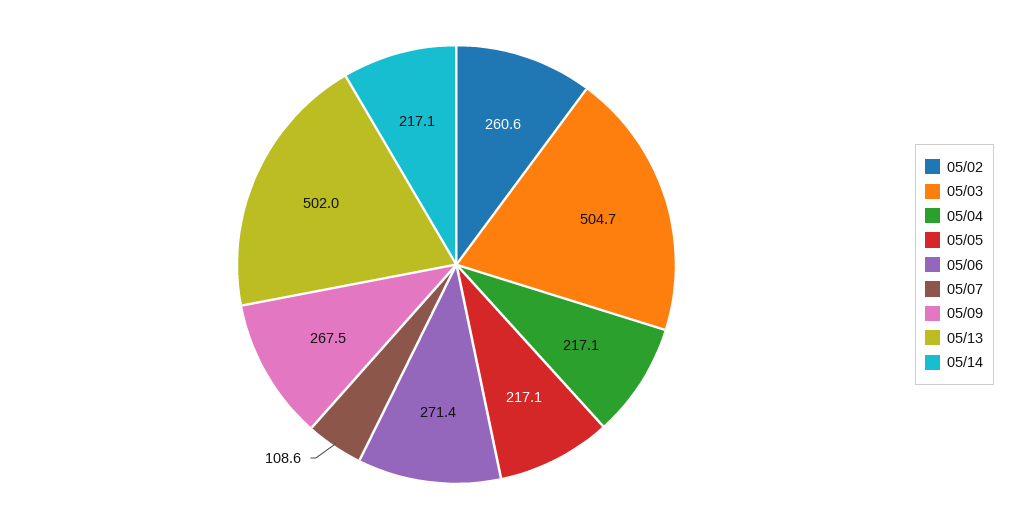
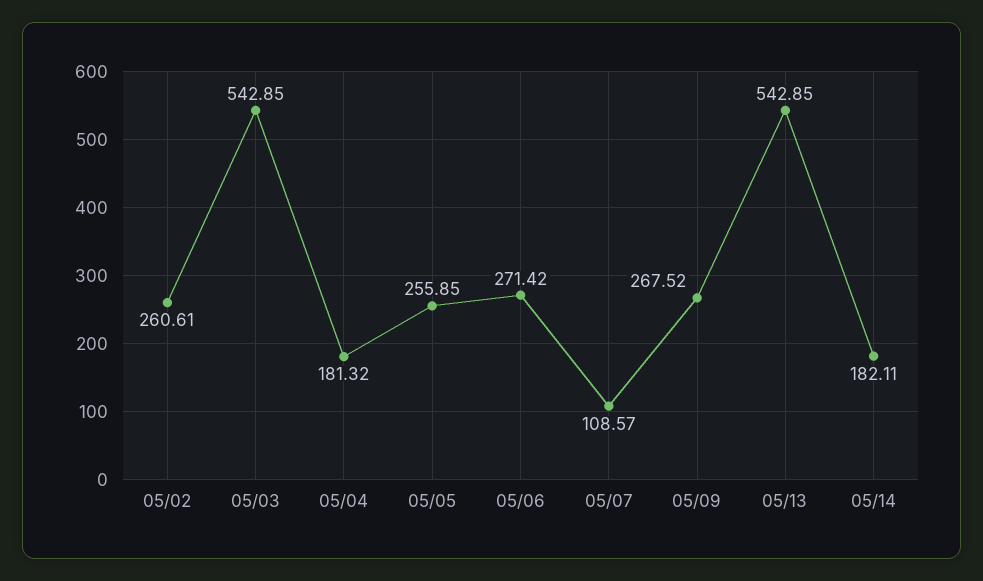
  {
    "05/02": 260.61,
-   "05/03": 504.7,
+   "05/03": 542.85,
-   "05/04": 217.1,
+   "05/04": 181.32,
-   "05/05": 217.1,
+   "05/05": 255.85,
    "05/06": 271.42,
    "05/07": 108.57,
    "05/09": 267.52,
-   "05/13": 502,
+   "05/13": 542.85,
-   "05/14": 217.1
+   "05/14": 182.11
  }

